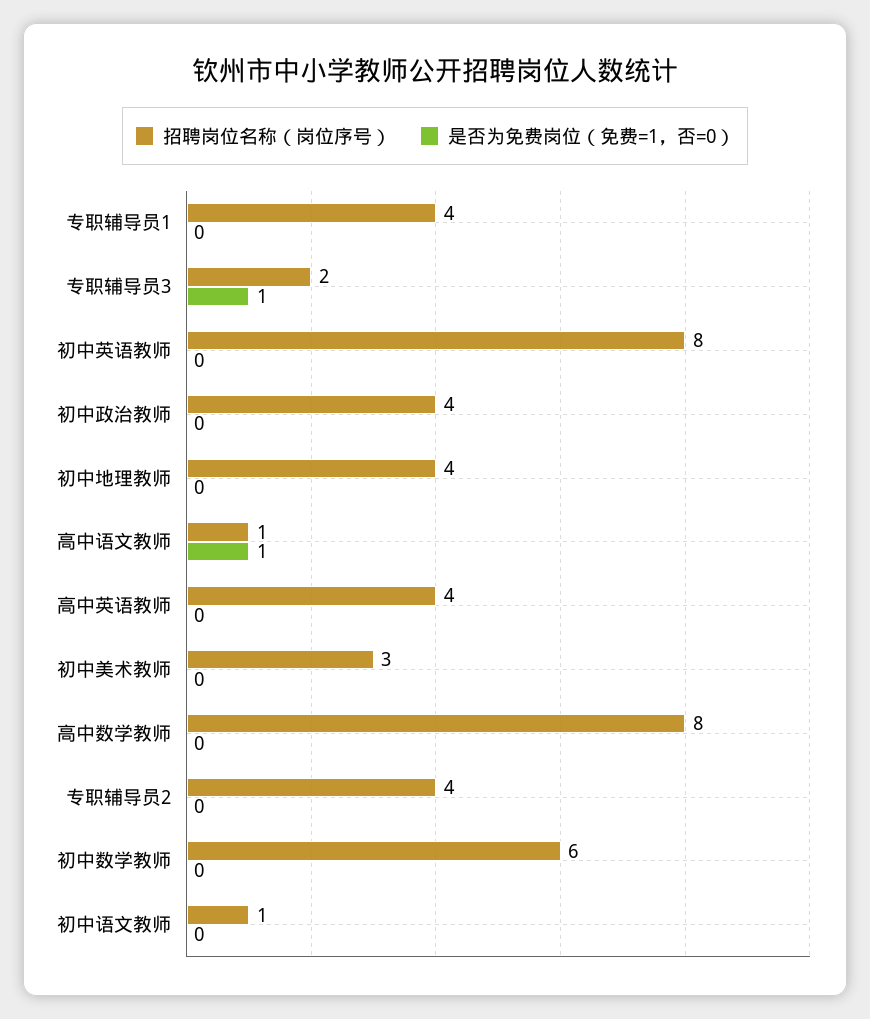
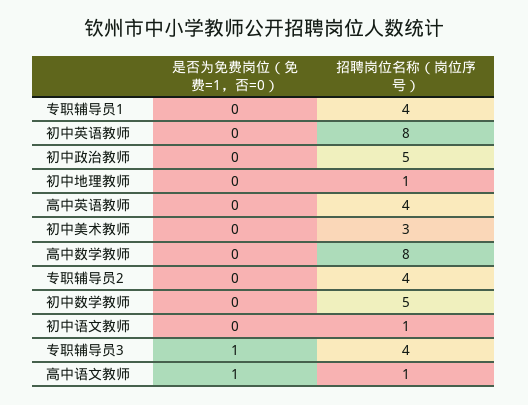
  {
    "招聘岗位名称（岗位序号）": {
      "专职辅导员1": 4,
-     "专职辅导员3": 2,
+     "专职辅导员3": 4,
      "初中英语教师": 8,
-     "初中政治教师": 4,
+     "初中政治教师": 5,
-     "初中地理教师": 4,
+     "初中地理教师": 1,
      "高中语文教师": 1,
      "高中英语教师": 4,
      "初中美术教师": 3,
      "高中数学教师": 8,
      "专职辅导员2": 4,
-     "初中数学教师": 6,
+     "初中数学教师": 5,
      "初中语文教师": 1
    },
    "是否为免费岗位（免费=1，否=0）": {
      "专职辅导员1": 0,
      "专职辅导员3": 1,
      "初中英语教师": 0,
      "初中政治教师": 0,
      "初中地理教师": 0,
      "高中语文教师": 1,
      "高中英语教师": 0,
      "初中美术教师": 0,
      "高中数学教师": 0,
      "专职辅导员2": 0,
      "初中数学教师": 0,
      "初中语文教师": 0
    }
  }

